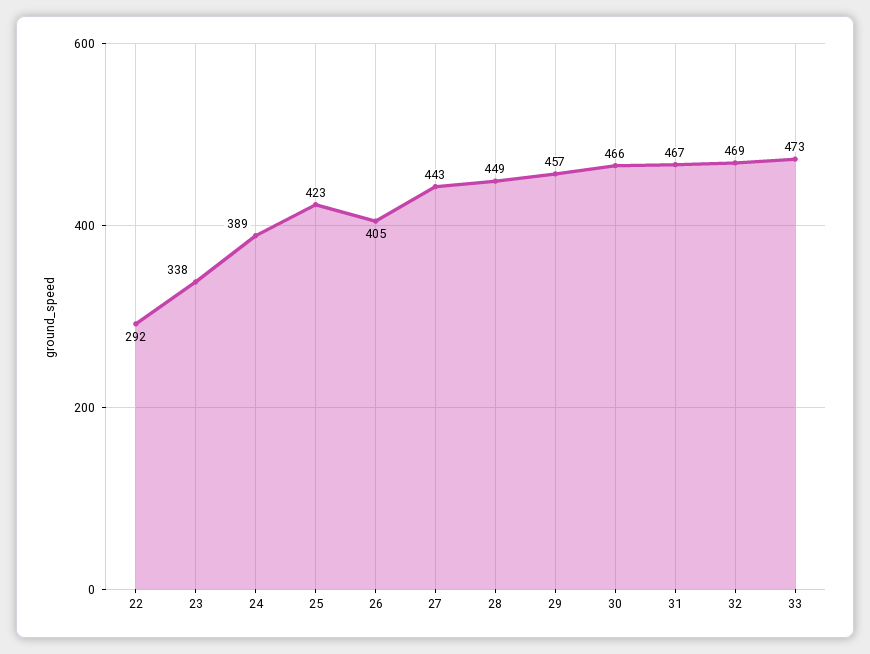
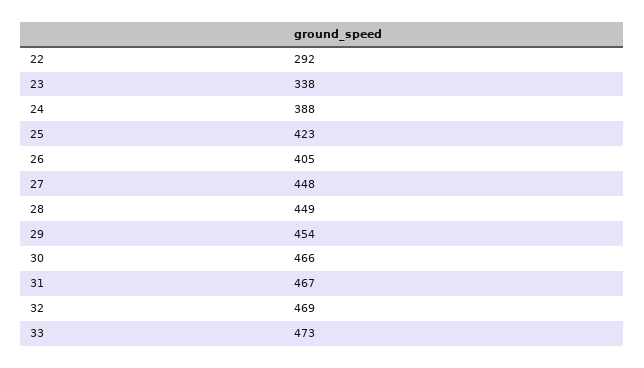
  {
    "22": 292,
    "23": 338,
-   "24": 389,
+   "24": 388,
    "25": 423,
    "26": 405,
-   "27": 443,
+   "27": 448,
    "28": 449,
-   "29": 457,
+   "29": 454,
    "30": 466,
    "31": 467,
    "32": 469,
    "33": 473
  }

